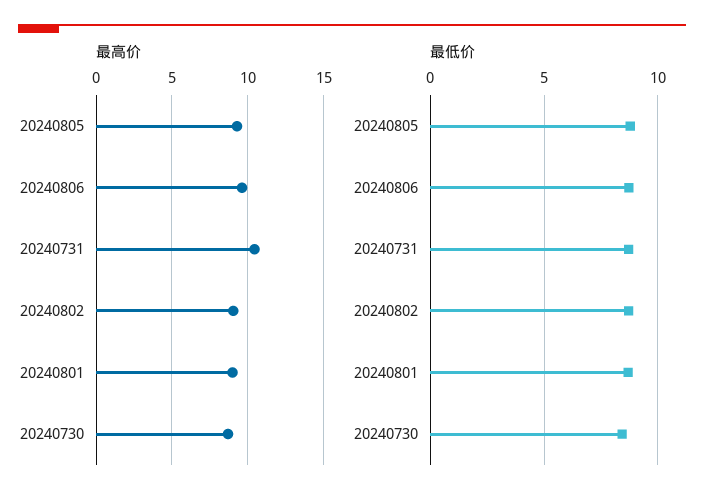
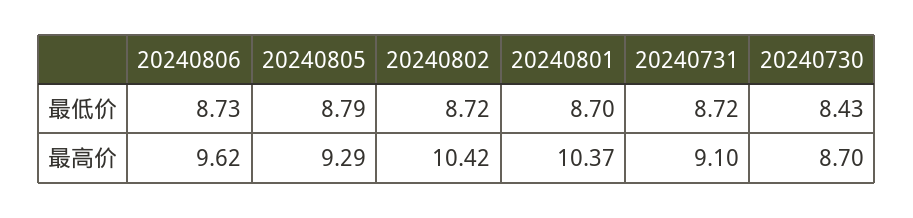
  {
    "最高价": {
      "20240805": 9.29,
      "20240806": 9.62,
-     "20240731": 10.5,
+     "20240731": 9.1,
-     "20240802": 9,
+     "20240802": 10.42,
-     "20240801": 9,
+     "20240801": 10.37,
      "20240730": 8.7
    },
    "最低价": {
      "20240805": 8.79,
      "20240806": 8.73,
      "20240731": 8.72,
      "20240802": 8.72,
      "20240801": 8.7,
      "20240730": 8.43
    }
  }

